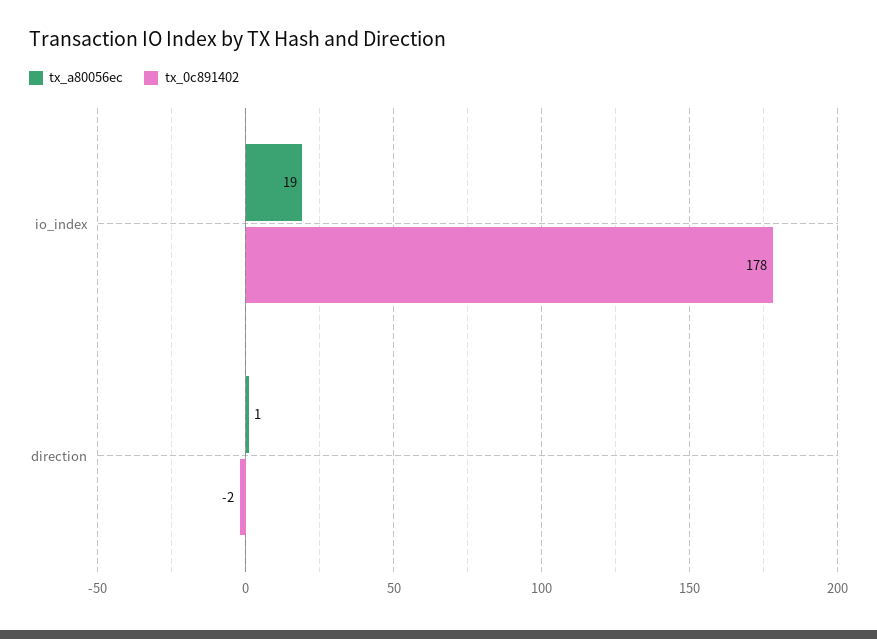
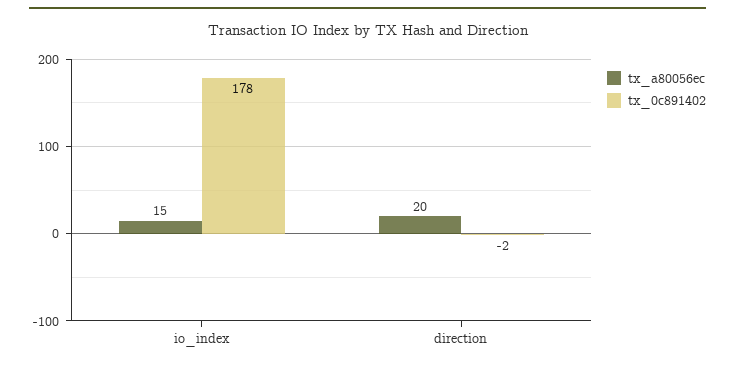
  {
    "tx_a80056ec": {
-     "io_index": 19,
+     "io_index": 15,
-     "direction": 1
+     "direction": 20
    },
    "tx_0c891402": {
      "io_index": 178,
      "direction": -2
    }
  }

